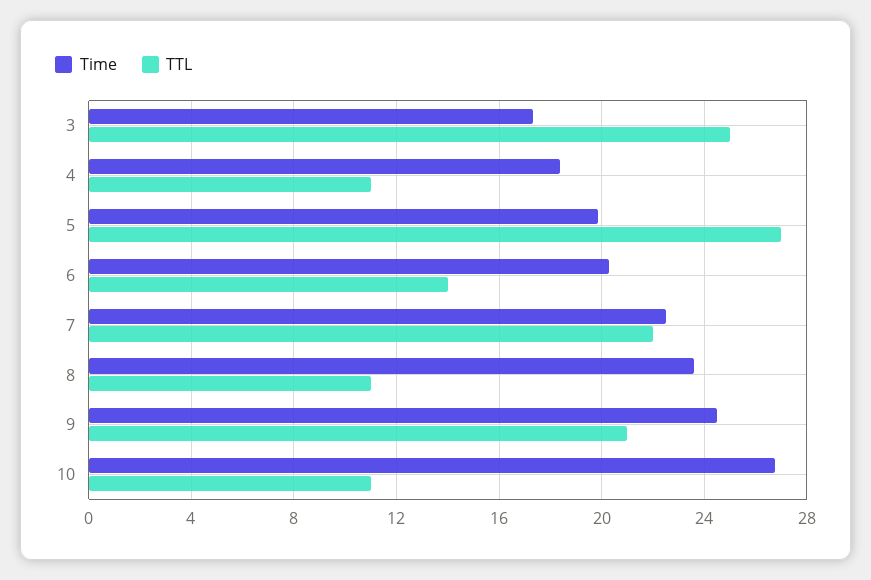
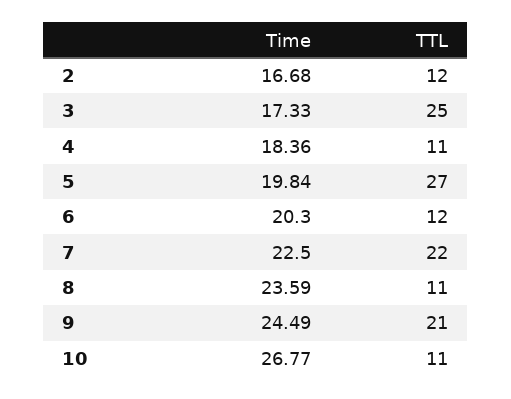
  {
    "Time": {
      "3": 17.33,
      "4": 18.36,
      "5": 19.84,
      "6": 20.3,
      "7": 22.5,
      "8": 23.59,
      "9": 24.49,
-     "10": 26.77
+     "10": 26.77,
+     "2": 16.68
    },
    "TTL": {
      "3": 25,
      "4": 11,
      "5": 27,
-     "6": 14,
+     "6": 12,
      "7": 22,
      "8": 11,
      "9": 21,
-     "10": 11
+     "10": 11,
+     "2": 12
    }
  }

